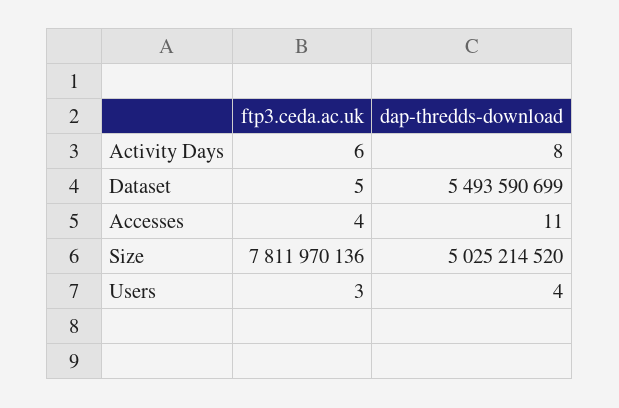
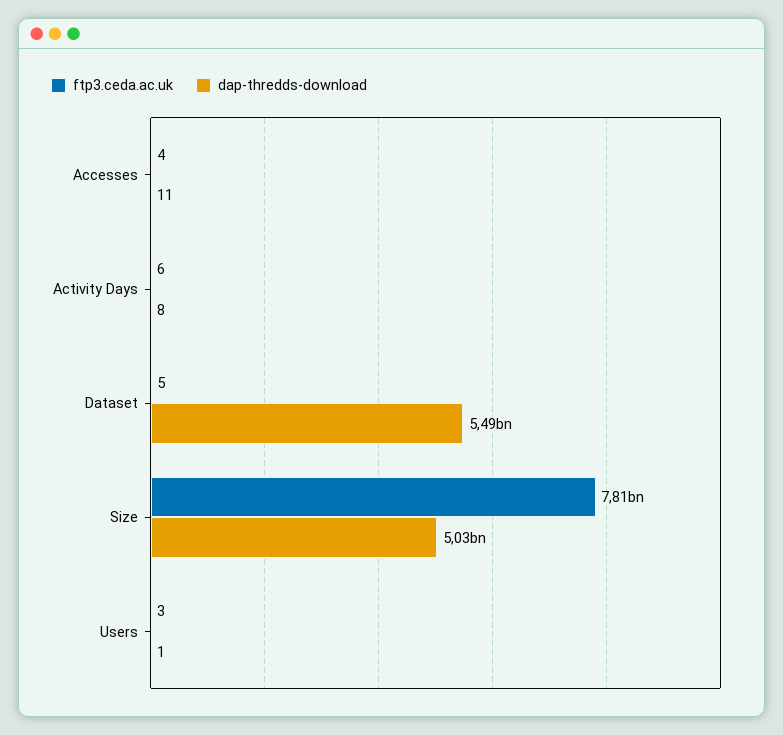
  {
    "ftp3.ceda.ac.uk": {
      "Activity Days": 6,
      "Dataset": 5,
      "Accesses": 4,
      "Size": 7811970136,
      "Users": 3
    },
    "dap-thredds-download": {
      "Activity Days": 8,
      "Dataset": 5493590699,
      "Accesses": 11,
      "Size": 5025214520,
-     "Users": 4
+     "Users": 1
    }
  }

